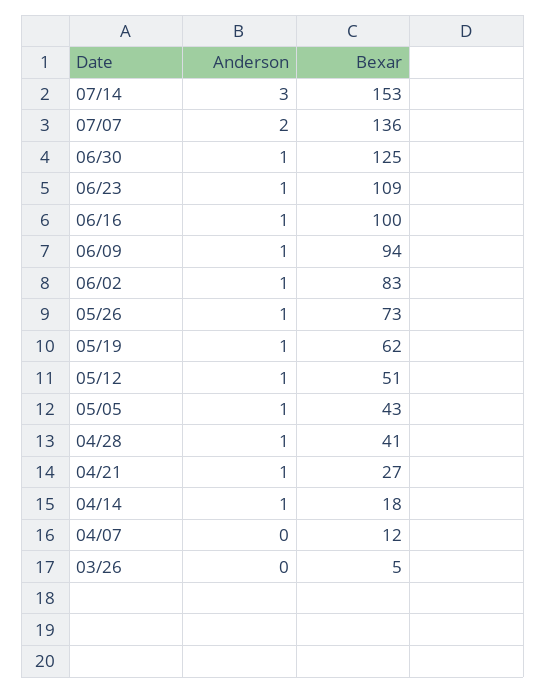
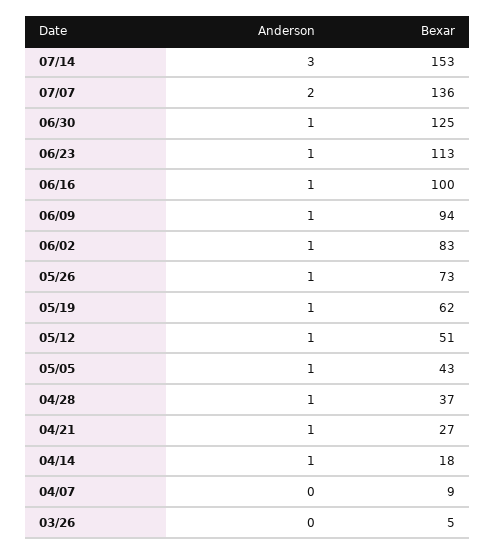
  {
    "Anderson": {
      "07/14": 3,
      "07/07": 2,
      "06/30": 1,
      "06/23": 1,
      "06/16": 1,
      "06/09": 1,
      "06/02": 1,
      "05/26": 1,
      "05/19": 1,
      "05/12": 1,
      "05/05": 1,
      "04/28": 1,
      "04/21": 1,
      "04/14": 1,
      "04/07": 0,
      "03/26": 0
    },
    "Bexar": {
      "07/14": 153,
      "07/07": 136,
      "06/30": 125,
-     "06/23": 109,
+     "06/23": 113,
      "06/16": 100,
      "06/09": 94,
      "06/02": 83,
      "05/26": 73,
      "05/19": 62,
      "05/12": 51,
      "05/05": 43,
-     "04/28": 41,
+     "04/28": 37,
      "04/21": 27,
      "04/14": 18,
-     "04/07": 12,
+     "04/07": 9,
      "03/26": 5
    }
  }

